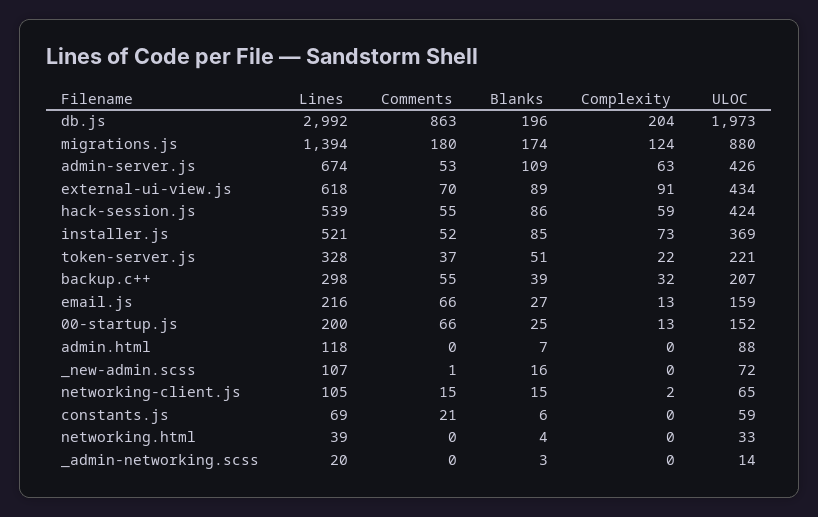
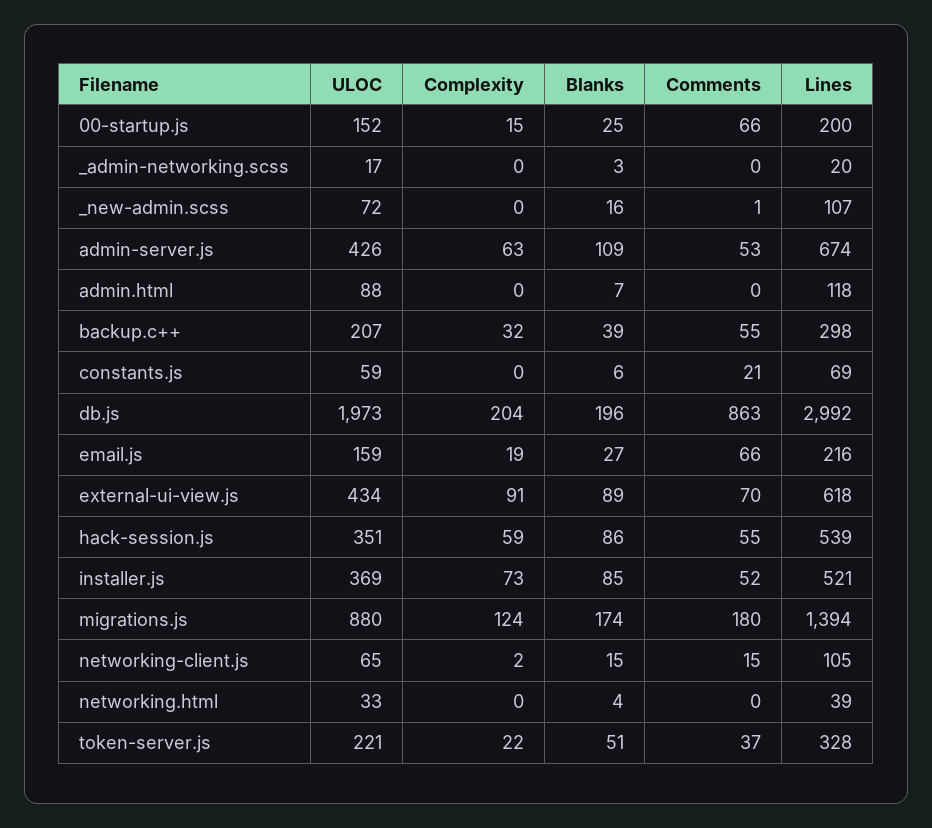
  {
    "Lines": {
      "db.js": 2992,
      "migrations.js": 1394,
      "admin-server.js": 674,
      "external-ui-view.js": 618,
      "hack-session.js": 539,
      "installer.js": 521,
      "token-server.js": 328,
      "backup.c++": 298,
      "email.js": 216,
      "00-startup.js": 200,
      "admin.html": 118,
      "_new-admin.scss": 107,
      "networking-client.js": 105,
      "constants.js": 69,
      "networking.html": 39,
      "_admin-networking.scss": 20
    },
    "Comments": {
      "db.js": 863,
      "migrations.js": 180,
      "admin-server.js": 53,
      "external-ui-view.js": 70,
      "hack-session.js": 55,
      "installer.js": 52,
      "token-server.js": 37,
      "backup.c++": 55,
      "email.js": 66,
      "00-startup.js": 66,
      "admin.html": 0,
      "_new-admin.scss": 1,
      "networking-client.js": 15,
      "constants.js": 21,
      "networking.html": 0,
      "_admin-networking.scss": 0
    },
    "Blanks": {
      "db.js": 196,
      "migrations.js": 174,
      "admin-server.js": 109,
      "external-ui-view.js": 89,
      "hack-session.js": 86,
      "installer.js": 85,
      "token-server.js": 51,
      "backup.c++": 39,
      "email.js": 27,
      "00-startup.js": 25,
      "admin.html": 7,
      "_new-admin.scss": 16,
      "networking-client.js": 15,
      "constants.js": 6,
      "networking.html": 4,
      "_admin-networking.scss": 3
    },
    "Complexity": {
      "db.js": 204,
      "migrations.js": 124,
      "admin-server.js": 63,
      "external-ui-view.js": 91,
      "hack-session.js": 59,
      "installer.js": 73,
      "token-server.js": 22,
      "backup.c++": 32,
-     "email.js": 13,
+     "email.js": 19,
-     "00-startup.js": 13,
+     "00-startup.js": 15,
      "admin.html": 0,
      "_new-admin.scss": 0,
      "networking-client.js": 2,
      "constants.js": 0,
      "networking.html": 0,
      "_admin-networking.scss": 0
    },
    "ULOC": {
      "db.js": 1973,
      "migrations.js": 880,
      "admin-server.js": 426,
      "external-ui-view.js": 434,
-     "hack-session.js": 424,
+     "hack-session.js": 351,
      "installer.js": 369,
      "token-server.js": 221,
      "backup.c++": 207,
      "email.js": 159,
      "00-startup.js": 152,
      "admin.html": 88,
      "_new-admin.scss": 72,
      "networking-client.js": 65,
      "constants.js": 59,
      "networking.html": 33,
-     "_admin-networking.scss": 14
+     "_admin-networking.scss": 17
    }
  }

